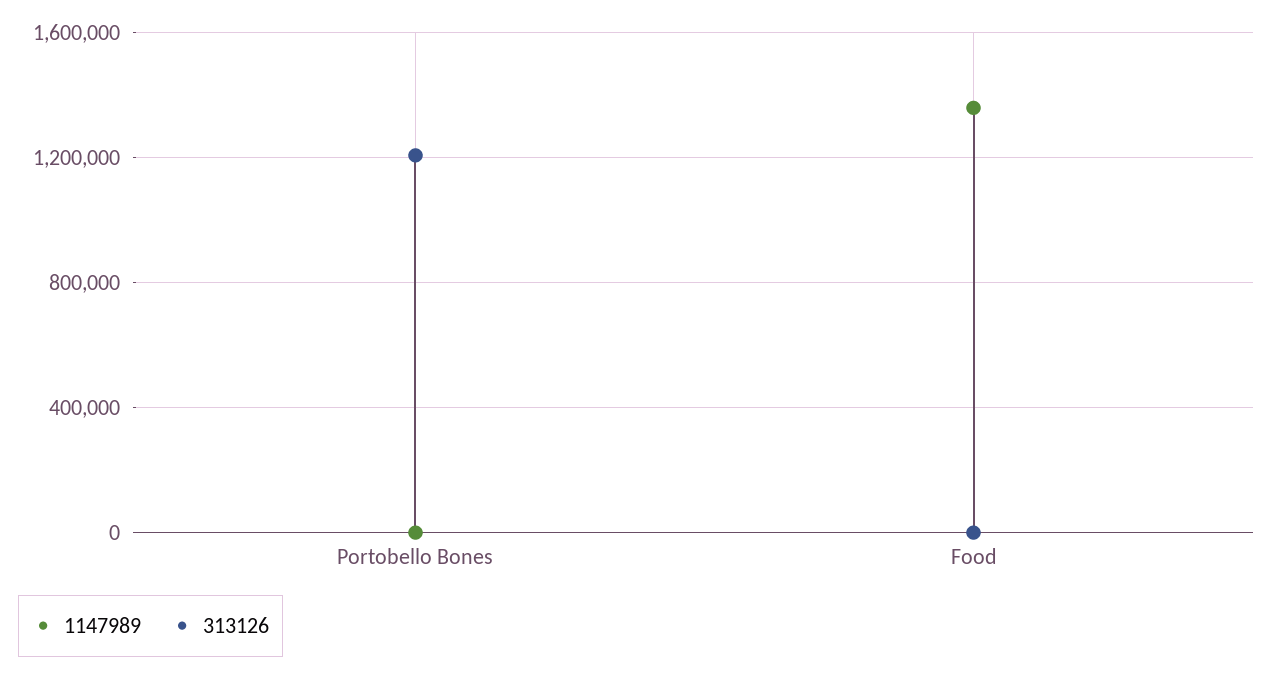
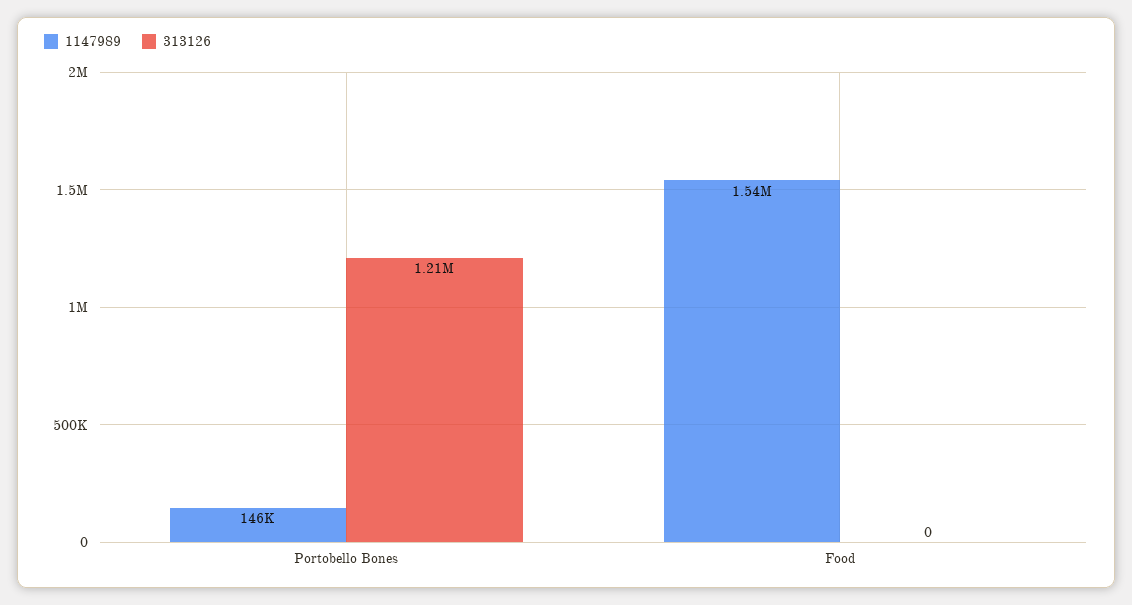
  {
    "1147989": {
-     "Portobello Bones": 0,
+     "Portobello Bones": 146000,
-     "Food": 1350000
+     "Food": 1540000
    },
    "313126": {
      "Portobello Bones": 1210000,
      "Food": 0
    }
  }

